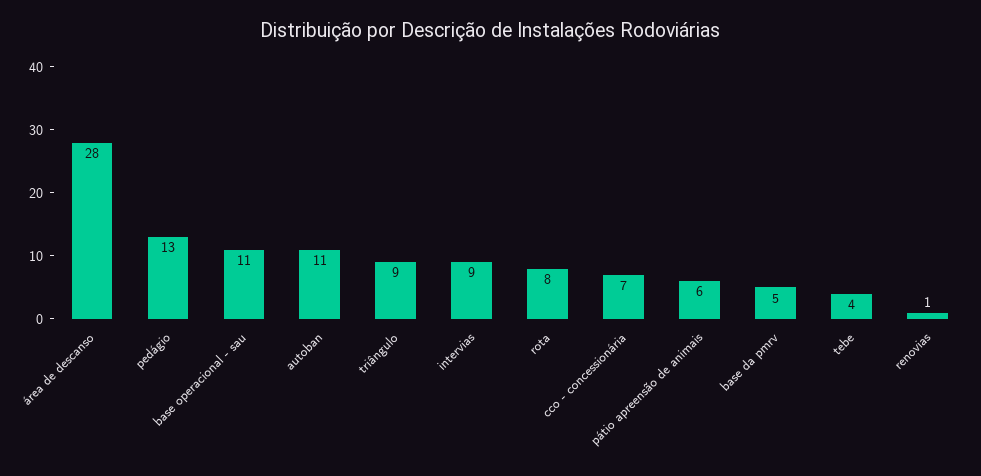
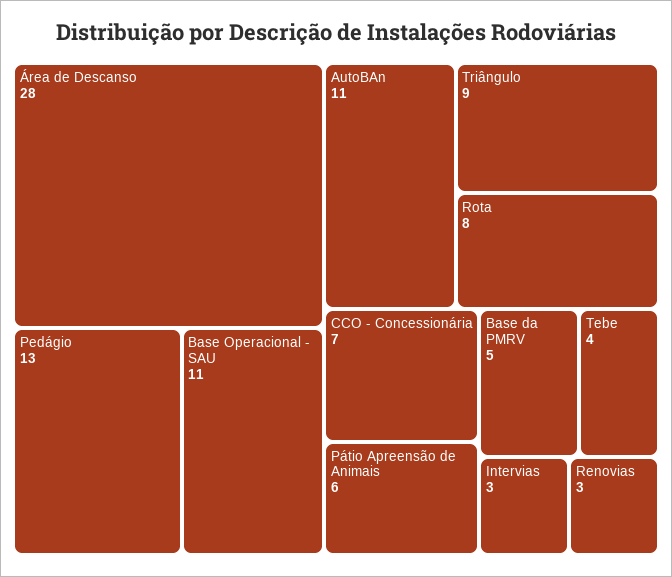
  {
    "área de descanso": 28,
    "pedágio": 13,
    "base operacional - sau": 11,
    "autoban": 11,
    "triângulo": 9,
-   "intervias": 9,
+   "intervias": 3,
    "rota": 8,
    "cco - concessionária": 7,
    "pátio apreensão de animais": 6,
    "base da pmrv": 5,
    "tebe": 4,
-   "renovias": 1
+   "renovias": 3
  }

